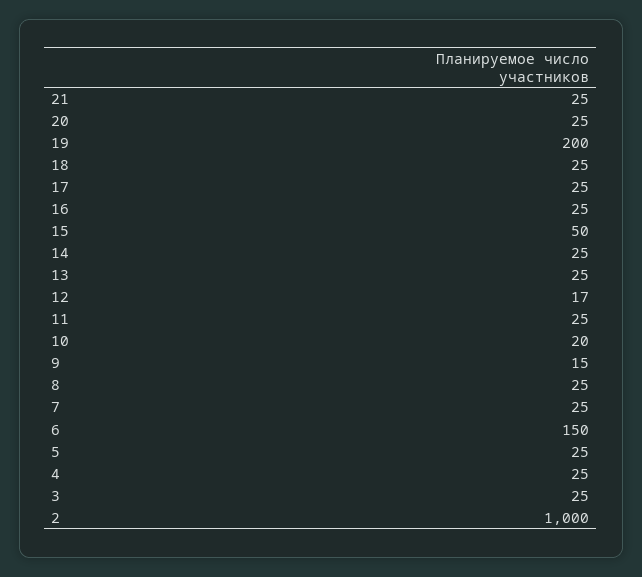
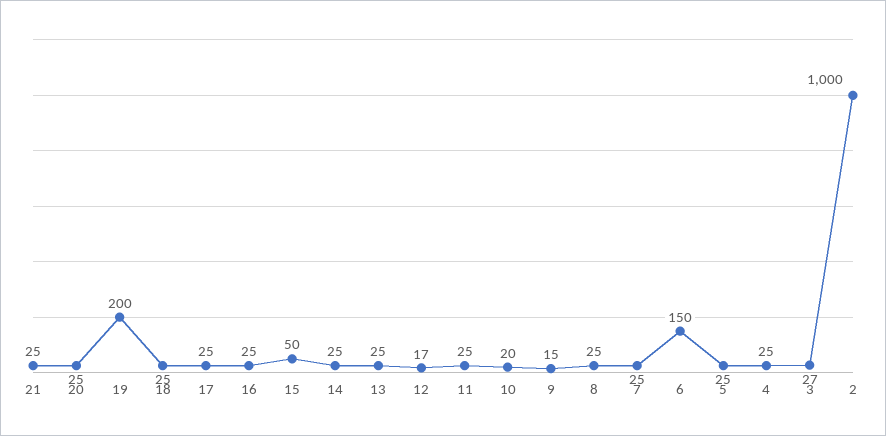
  {
    "21": 25,
    "20": 25,
    "19": 200,
    "18": 25,
    "17": 25,
    "16": 25,
    "15": 50,
    "14": 25,
    "13": 25,
    "12": 17,
    "11": 25,
    "10": 20,
    "9": 15,
    "8": 25,
    "7": 25,
    "6": 150,
    "5": 25,
    "4": 25,
-   "3": 25,
+   "3": 27,
    "2": 1000
  }

